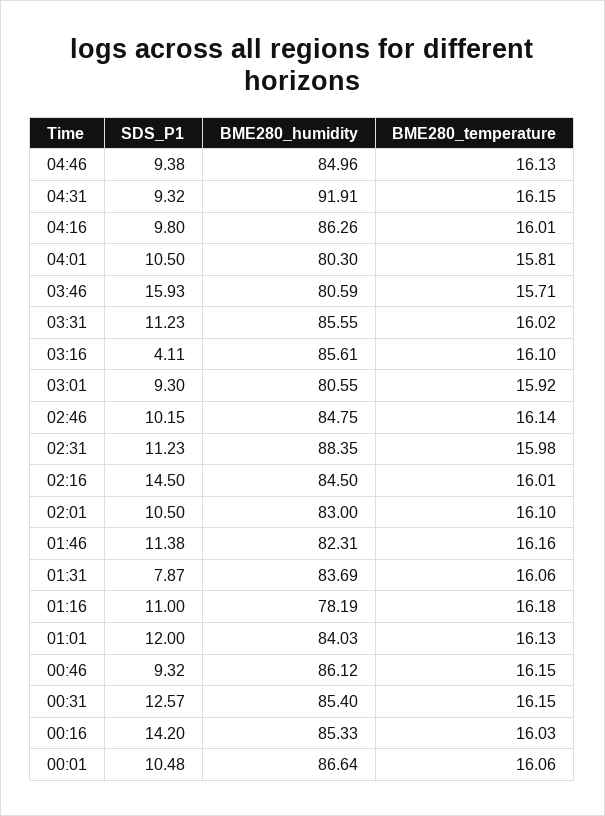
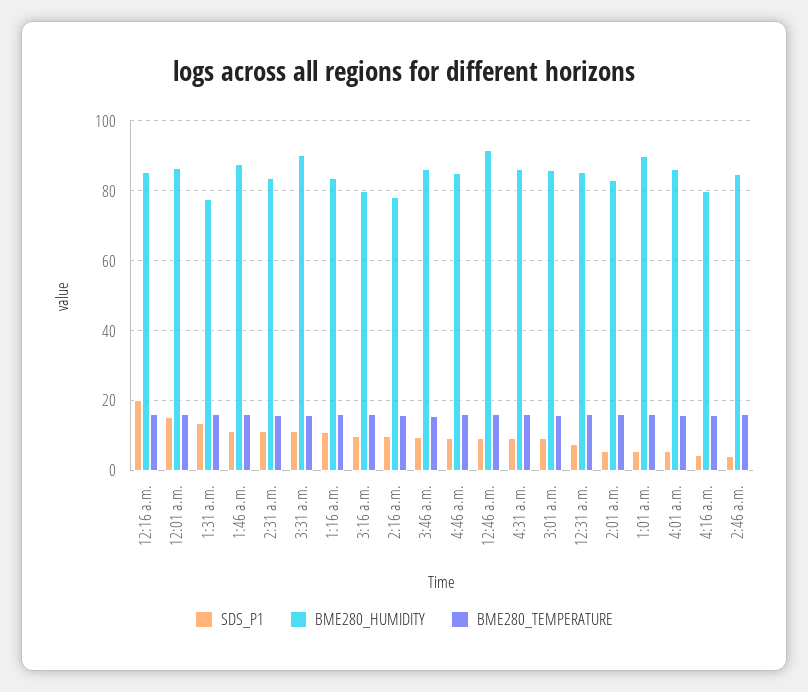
  {
    "SDS_P1": {
      "04:46": 9.38,
      "04:31": 9.32,
-     "04:16": 9.8,
+     "04:16": 4,
-     "04:01": 10.5,
+     "04:01": 6,
-     "03:46": 15.93,
+     "03:46": 10,
      "03:31": 11.23,
-     "03:16": 4.11,
+     "03:16": 10,
      "03:01": 9.3,
-     "02:46": 10.15,
+     "02:46": 4,
      "02:31": 11.23,
-     "02:16": 14.5,
+     "02:16": 10,
-     "02:01": 10.5,
+     "02:01": 6,
      "01:46": 11.38,
-     "01:31": 7.87,
+     "01:31": 14,
      "01:16": 11,
-     "01:01": 12,
+     "01:01": 6,
      "00:46": 9.32,
-     "00:31": 12.57,
+     "00:31": 8,
-     "00:16": 14.2,
+     "00:16": 20,
-     "00:01": 10.48
+     "00:01": 16
    },
    "BME280_humidity": {
      "04:46": 84.96,
-     "04:31": 91.91,
+     "04:31": 86,
-     "04:16": 86.26,
+     "04:16": 80,
-     "04:01": 80.3,
+     "04:01": 86,
-     "03:46": 80.59,
+     "03:46": 86,
-     "03:31": 85.55,
+     "03:31": 90,
-     "03:16": 85.61,
+     "03:16": 80,
-     "03:01": 80.55,
+     "03:01": 86,
      "02:46": 84.75,
-     "02:31": 88.35,
+     "02:31": 84,
-     "02:16": 84.5,
+     "02:16": 78,
      "02:01": 83,
-     "01:46": 82.31,
+     "01:46": 88,
-     "01:31": 83.69,
+     "01:31": 78,
-     "01:16": 78.19,
+     "01:16": 84,
-     "01:01": 84.03,
+     "01:01": 90,
-     "00:46": 86.12,
+     "00:46": 92,
      "00:31": 85.4,
      "00:16": 85.33,
      "00:01": 86.64
    },
    "BME280_temperature": {
      "04:46": 16.13,
      "04:31": 16.15,
      "04:16": 16.01,
      "04:01": 15.81,
      "03:46": 15.71,
      "03:31": 16.02,
      "03:16": 16.1,
      "03:01": 15.92,
      "02:46": 16.14,
      "02:31": 15.98,
      "02:16": 16.01,
      "02:01": 16.1,
      "01:46": 16.16,
      "01:31": 16.06,
      "01:16": 16.18,
      "01:01": 16.13,
      "00:46": 16.15,
      "00:31": 16.15,
      "00:16": 16.03,
      "00:01": 16.06
    }
  }

